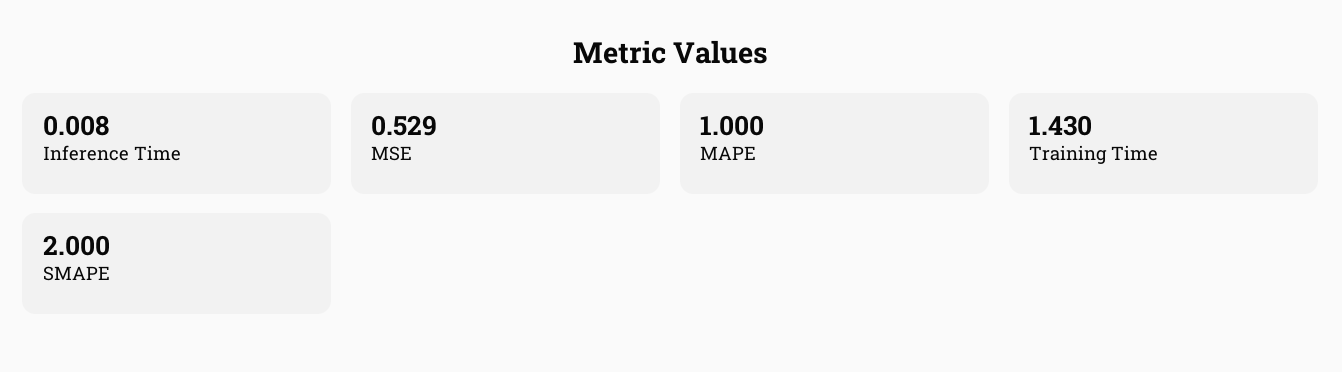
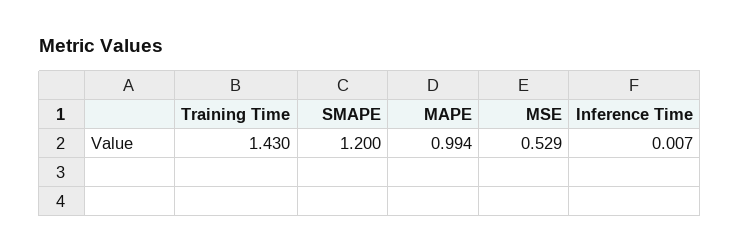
  {
-   "Inference Time": 0.008,
+   "Inference Time": 0.007,
    "MSE": 0.529,
-   "MAPE": 1,
+   "MAPE": 0.994,
    "Training Time": 1.43,
-   "SMAPE": 2
+   "SMAPE": 1.2
  }

